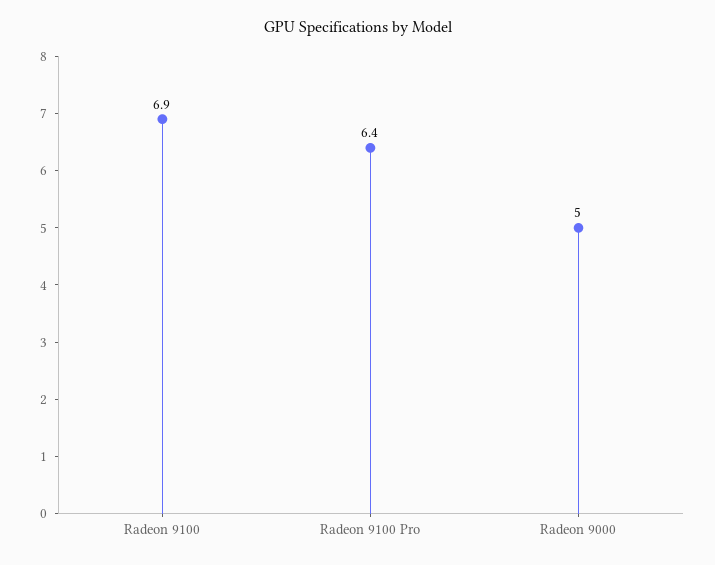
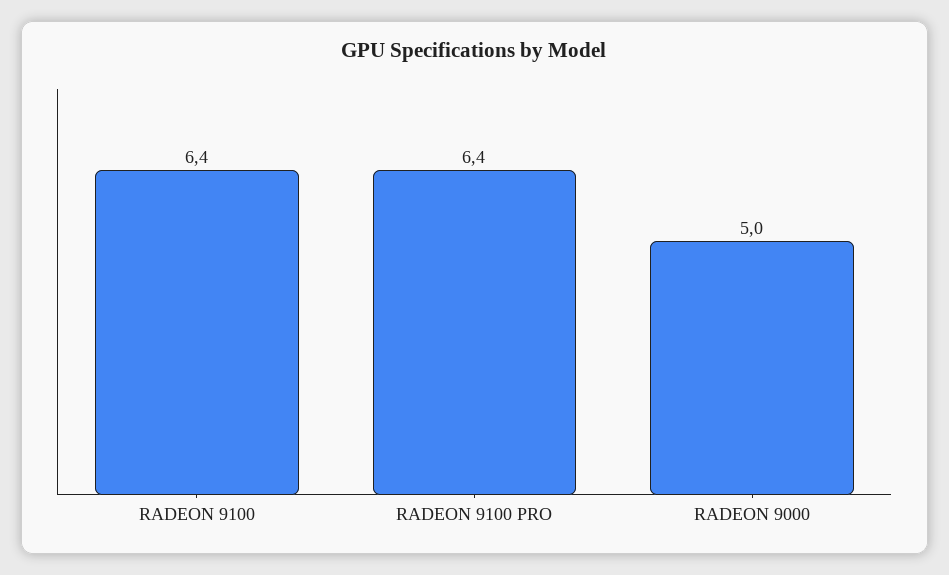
  {
-   "Radeon 9100": 6.9,
+   "Radeon 9100": 6.4,
    "Radeon 9100 Pro": 6.4,
    "Radeon 9000": 5
  }

